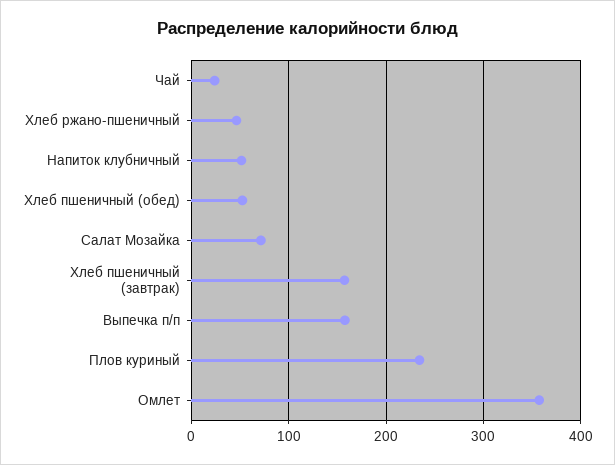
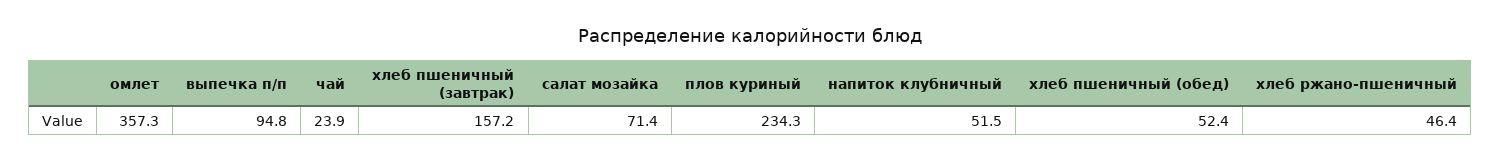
  {
    "Чай": 23.9,
    "Хлеб ржано-пшеничный": 46.4,
    "Напиток клубничный": 51.5,
    "Хлеб пшеничный (обед)": 52.4,
    "Салат Мозайка": 71.4,
    "Хлеб пшеничный (завтрак)": 157.2,
-   "Выпечка п/п": 160,
+   "Выпечка п/п": 94.8,
    "Плов куриный": 234.3,
    "Омлет": 357.3
  }

